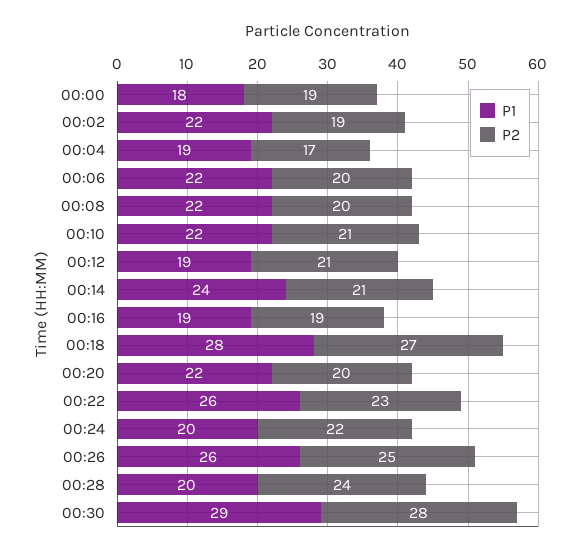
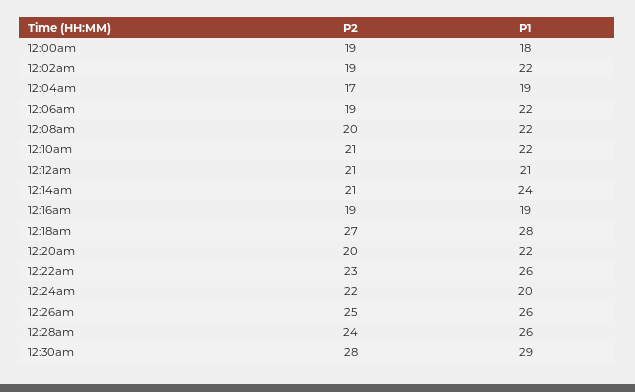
  {
    "P1": {
      "00:00": 18,
      "00:02": 22,
      "00:04": 19,
      "00:06": 22,
      "00:08": 22,
      "00:10": 22,
-     "00:12": 19,
+     "00:12": 21,
      "00:14": 24,
      "00:16": 19,
      "00:18": 28,
      "00:20": 22,
      "00:22": 26,
      "00:24": 20,
      "00:26": 26,
-     "00:28": 20,
+     "00:28": 26,
      "00:30": 29
    },
    "P2": {
      "00:00": 19,
      "00:02": 19,
      "00:04": 17,
-     "00:06": 20,
+     "00:06": 19,
      "00:08": 20,
      "00:10": 21,
      "00:12": 21,
      "00:14": 21,
      "00:16": 19,
      "00:18": 27,
      "00:20": 20,
      "00:22": 23,
      "00:24": 22,
      "00:26": 25,
      "00:28": 24,
      "00:30": 28
    }
  }

